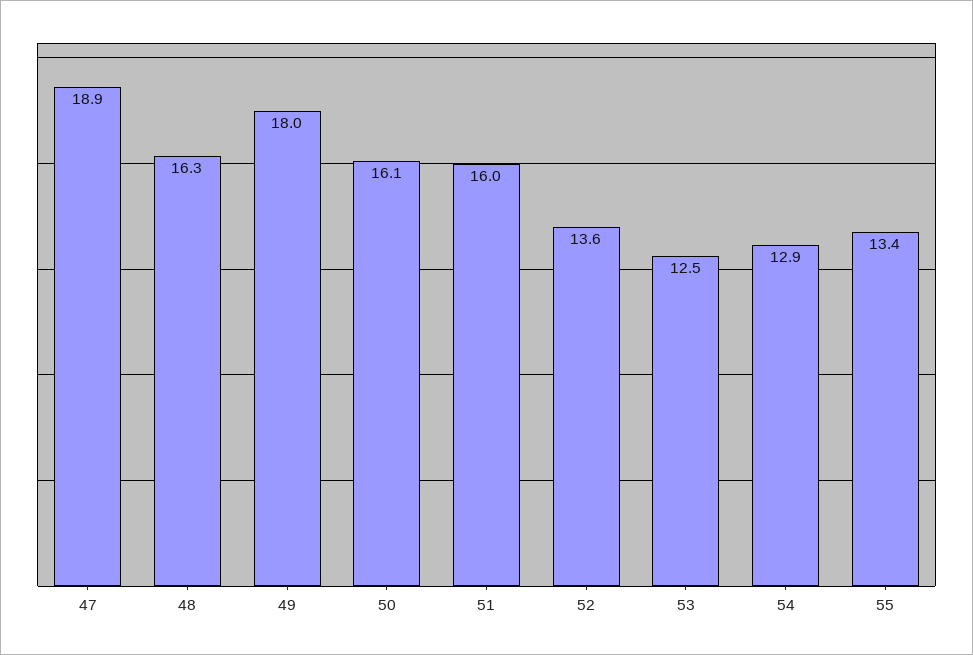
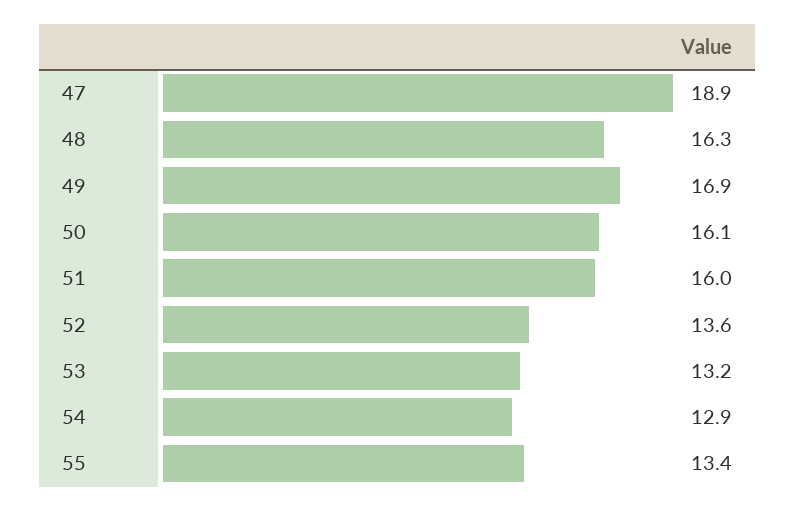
  {
    "47": 18.9,
    "48": 16.3,
-   "49": 18,
+   "49": 16.9,
    "50": 16.1,
    "51": 16,
    "52": 13.6,
-   "53": 12.5,
+   "53": 13.2,
    "54": 12.9,
    "55": 13.4
  }

